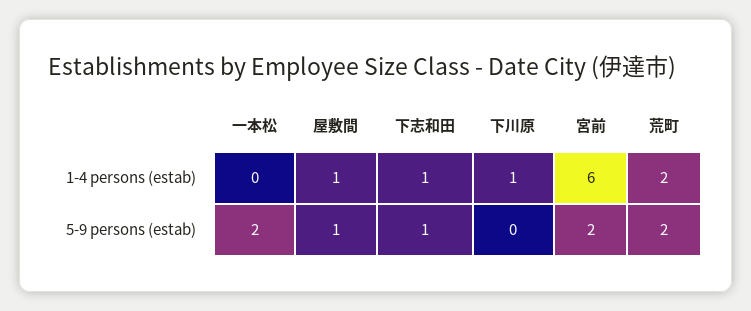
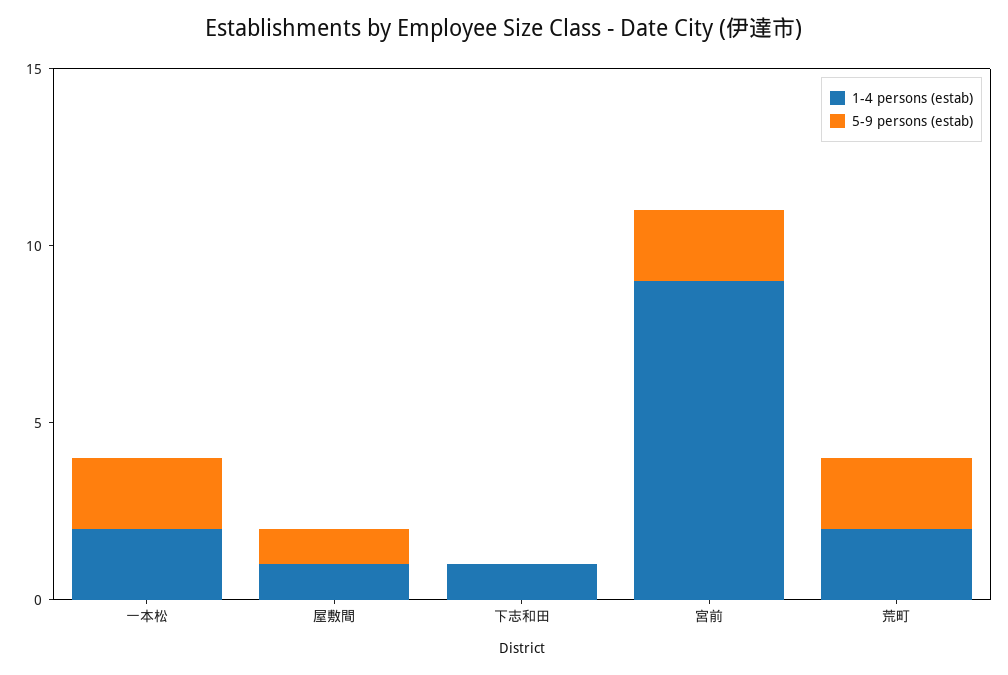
  {
    "1-4 persons (estab)": {
-     "一本松": 0,
+     "一本松": 2,
      "屋敷間": 1,
      "下志和田": 1,
-     "下川原": 1,
-     "宮前": 6,
+     "宮前": 9,
      "荒町": 2
    },
    "5-9 persons (estab)": {
      "一本松": 2,
      "屋敷間": 1,
-     "下志和田": 1,
+     "下志和田": 0,
-     "下川原": 0,
      "宮前": 2,
      "荒町": 2
    }
  }

